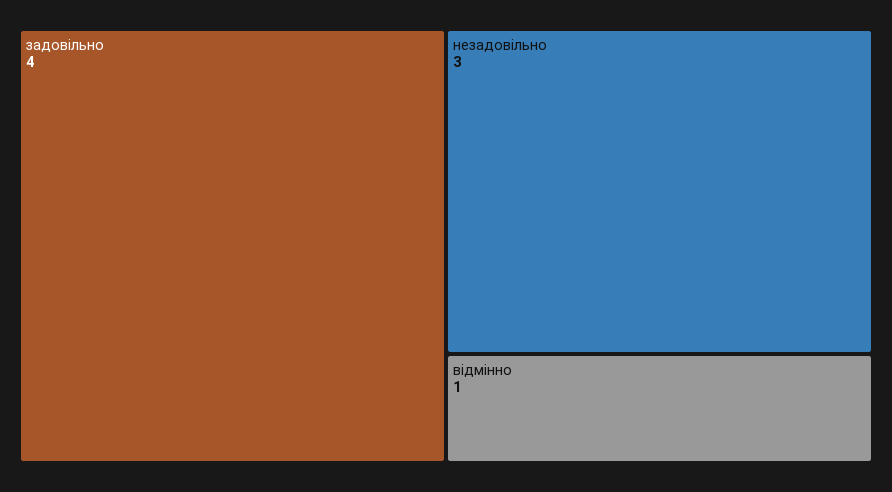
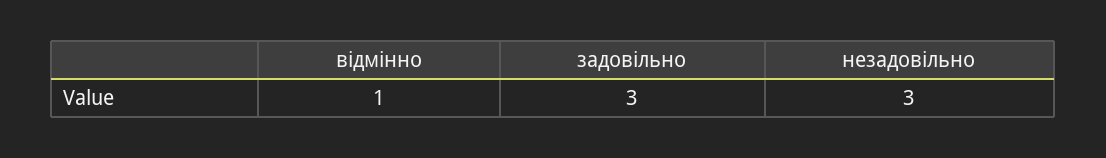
  {
-   "задовільно": 4,
+   "задовільно": 3,
    "незадовільно": 3,
    "відмінно": 1
  }

